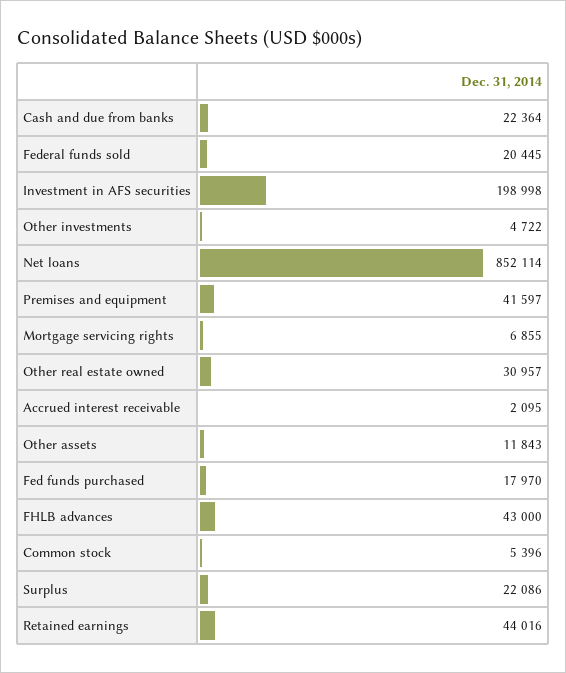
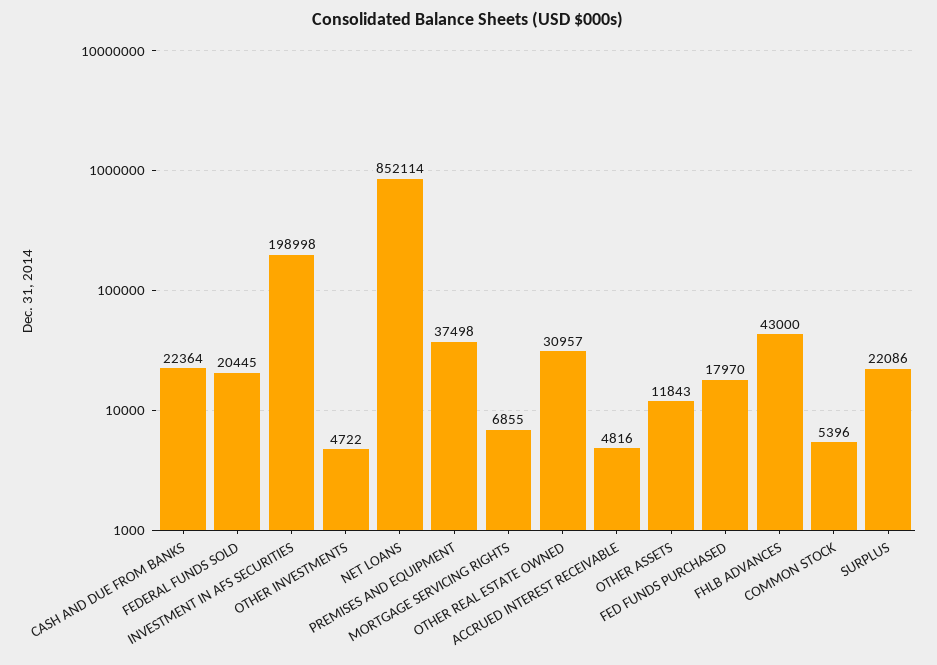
  {
    "Cash and due from banks": 22364,
    "Federal funds sold": 20445,
    "Investment in AFS securities": 198998,
    "Other investments": 4722,
    "Net loans": 852114,
-   "Premises and equipment": 41597,
+   "Premises and equipment": 37498,
    "Mortgage servicing rights": 6855,
    "Other real estate owned": 30957,
-   "Accrued interest receivable": 2095,
+   "Accrued interest receivable": 4816,
    "Other assets": 11843,
    "Fed funds purchased": 17970,
    "FHLB advances": 43000,
    "Common stock": 5396,
-   "Surplus": 22086,
+   "Surplus": 22086
-   "Retained earnings": 44016
  }

